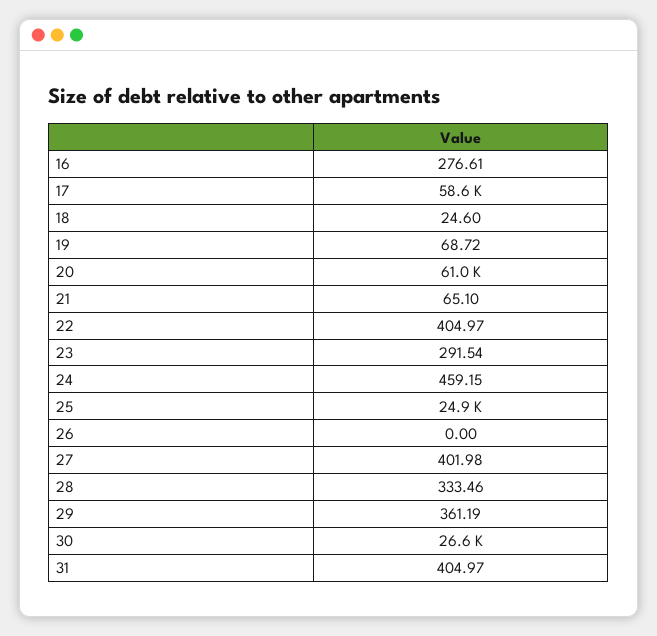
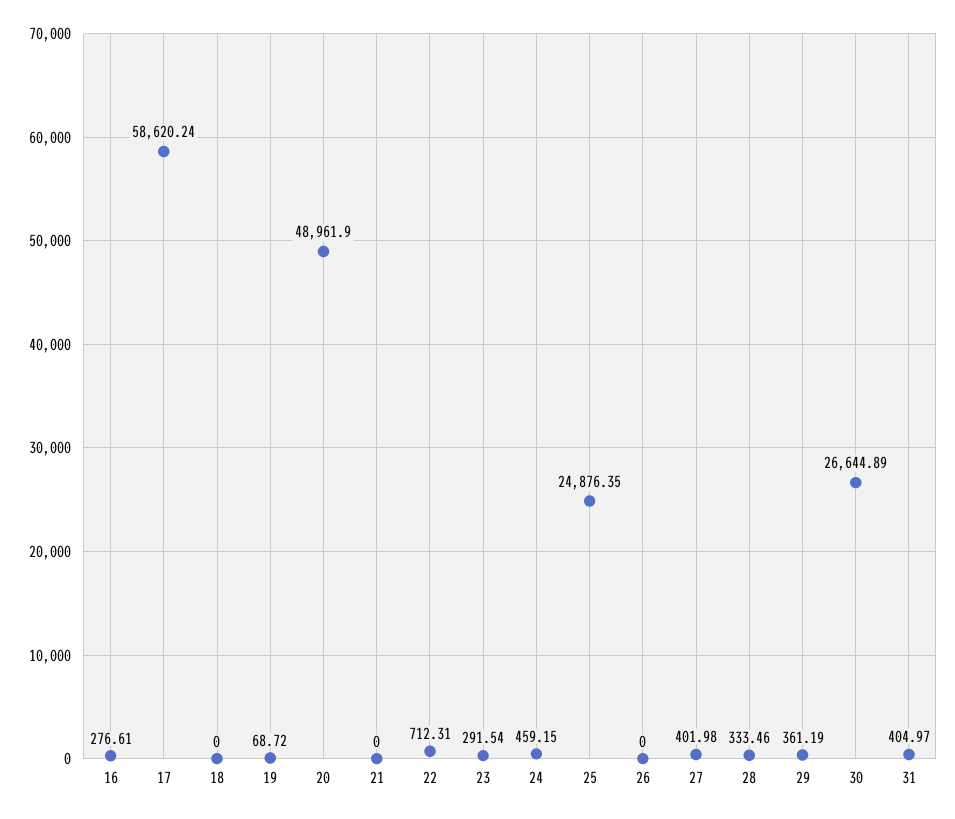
  {
    "16": 276.61,
    "17": 58620.24,
-   "18": 24.6,
+   "18": 0,
    "19": 68.72,
-   "20": 61000,
+   "20": 48961.9,
-   "21": 65.1,
+   "21": 0,
-   "22": 404.97,
+   "22": 712.31,
    "23": 291.54,
    "24": 459.15,
    "25": 24876.35,
    "26": 0,
    "27": 401.98,
    "28": 333.46,
    "29": 361.19,
    "30": 26644.89,
    "31": 404.97
  }

